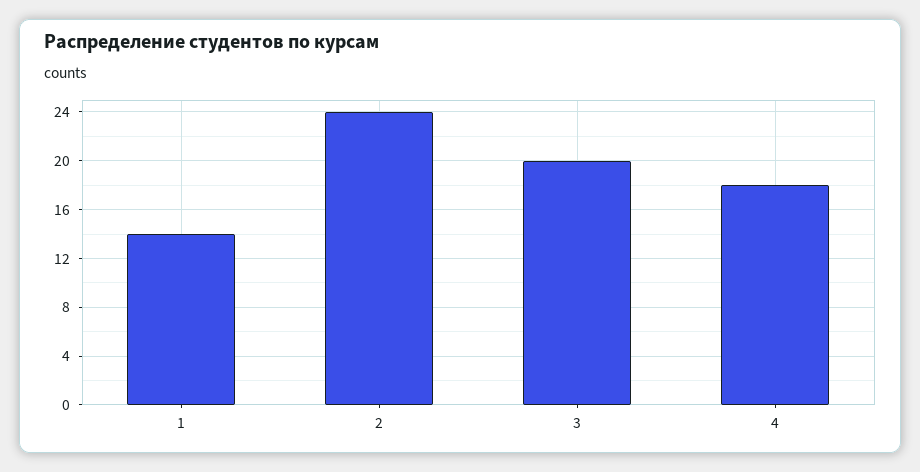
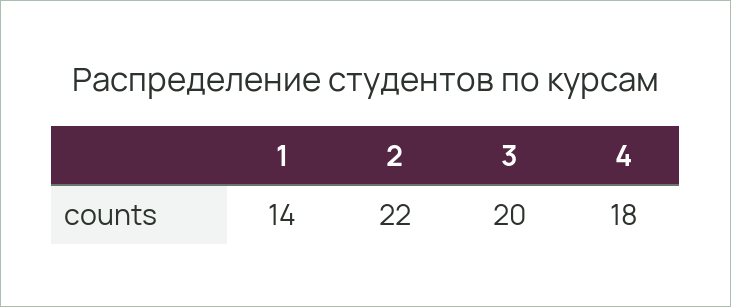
  {
    "1": 14,
-   "2": 24,
+   "2": 22,
    "3": 20,
    "4": 18
  }

